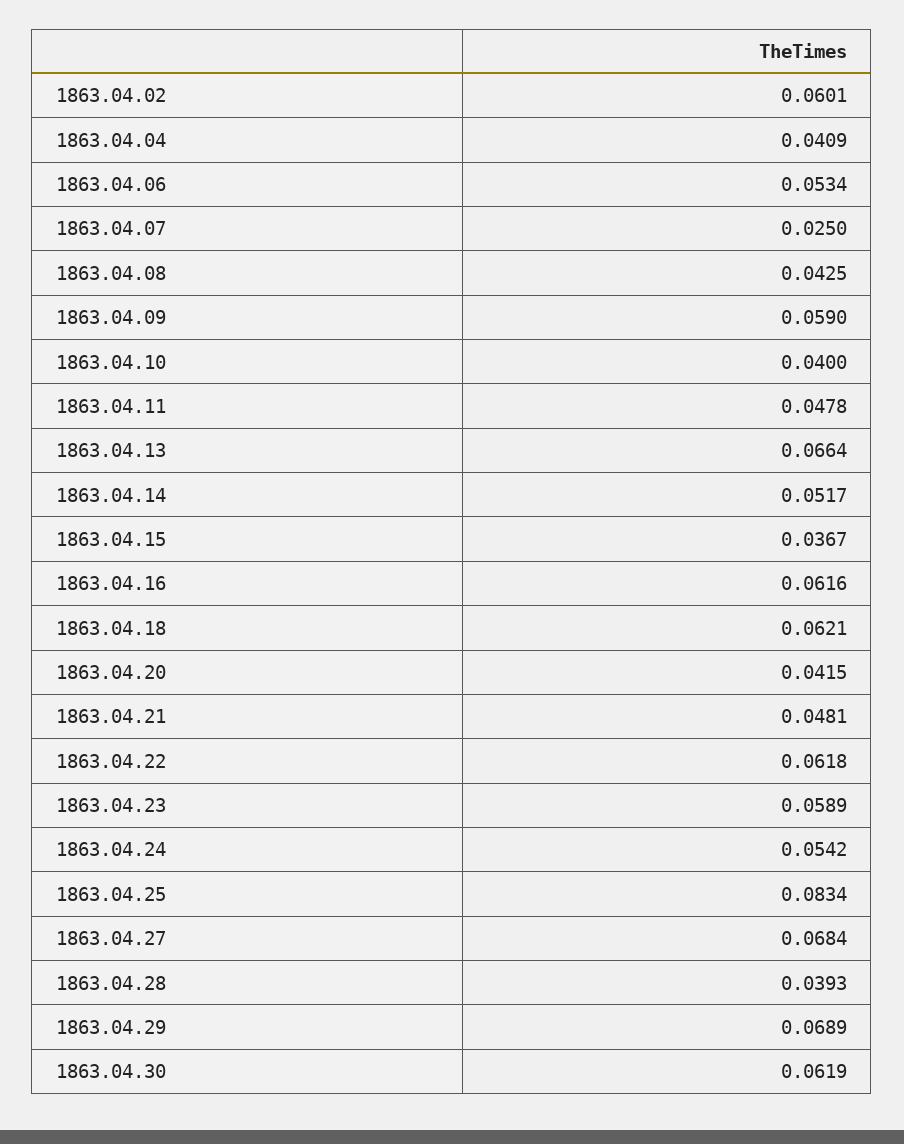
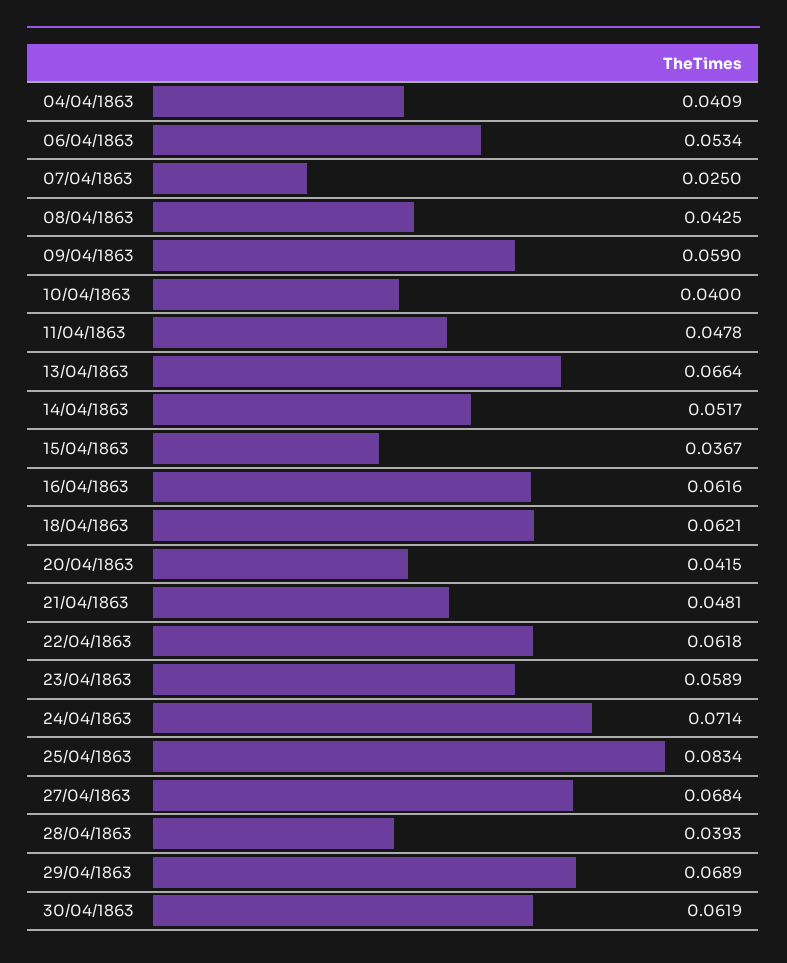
  {
-   "1863.04.02": 0.0601,
    "1863.04.04": 0.0409,
    "1863.04.06": 0.0534,
    "1863.04.07": 0.025,
    "1863.04.08": 0.0425,
    "1863.04.09": 0.059,
    "1863.04.10": 0.04,
    "1863.04.11": 0.0478,
    "1863.04.13": 0.0664,
    "1863.04.14": 0.0517,
    "1863.04.15": 0.0367,
    "1863.04.16": 0.0616,
    "1863.04.18": 0.0621,
    "1863.04.20": 0.0415,
    "1863.04.21": 0.0481,
    "1863.04.22": 0.0618,
    "1863.04.23": 0.0589,
-   "1863.04.24": 0.0542,
+   "1863.04.24": 0.0714,
    "1863.04.25": 0.0834,
    "1863.04.27": 0.0684,
    "1863.04.28": 0.0393,
    "1863.04.29": 0.0689,
    "1863.04.30": 0.0619
  }

